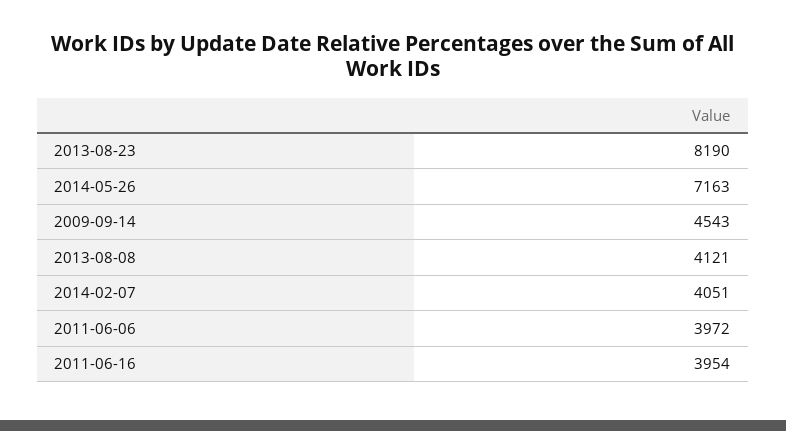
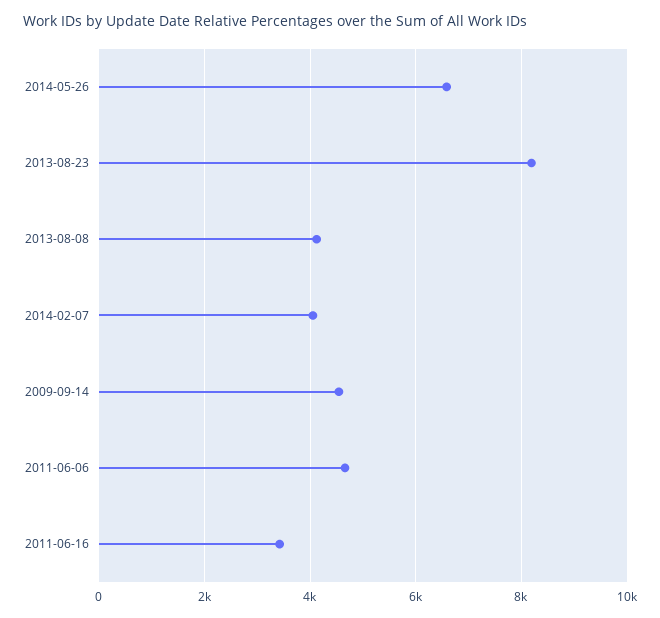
  {
    "2013-08-23": 8190,
-   "2014-05-26": 7163,
+   "2014-05-26": 6600,
    "2009-09-14": 4543,
    "2013-08-08": 4121,
    "2014-02-07": 4051,
-   "2011-06-06": 3972,
+   "2011-06-06": 4600,
-   "2011-06-16": 3954
+   "2011-06-16": 3400
  }

